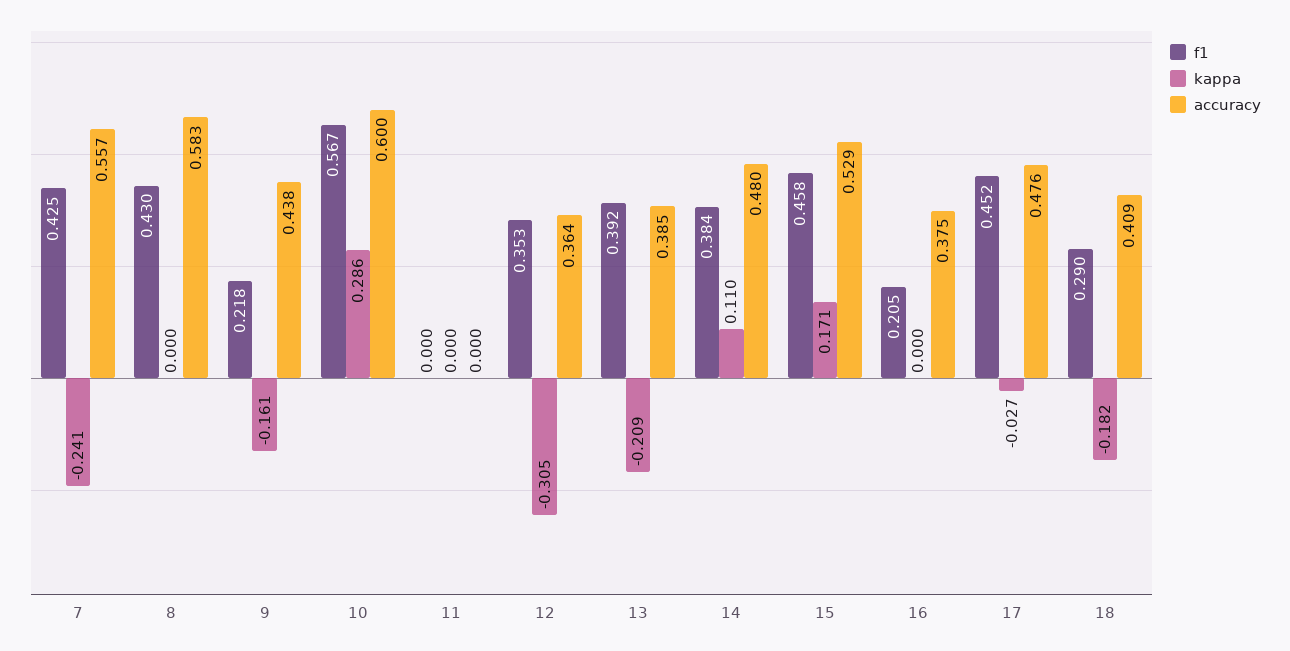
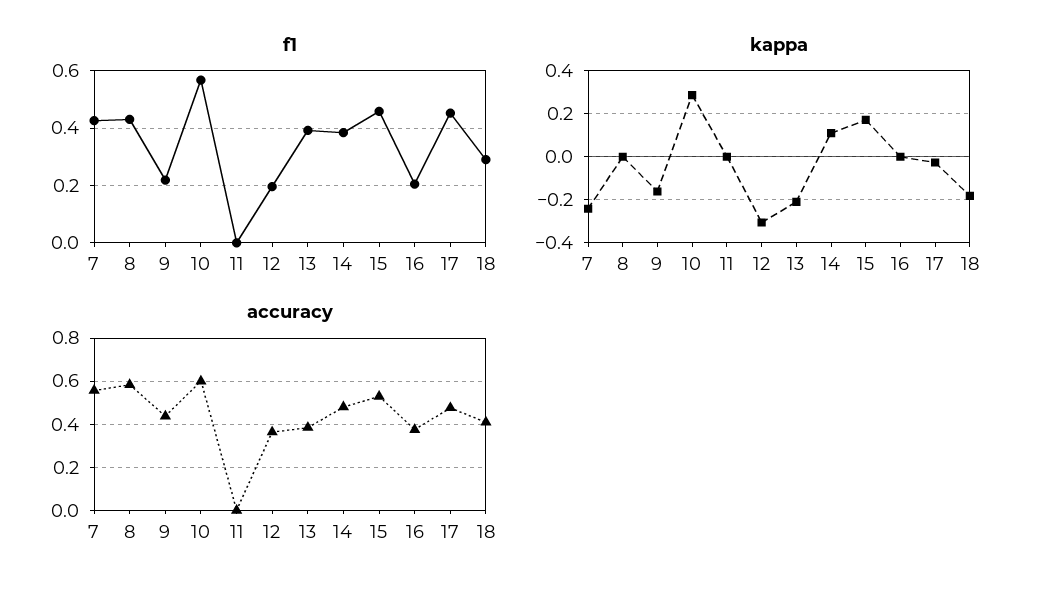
  {
    "f1": {
      "7": 0.425,
      "8": 0.43,
      "9": 0.218,
      "10": 0.567,
      "11": 0,
-     "12": 0.353,
+     "12": 0.2,
      "13": 0.392,
      "14": 0.384,
      "15": 0.458,
      "16": 0.205,
      "17": 0.452,
      "18": 0.29
    },
    "kappa": {
      "7": -0.241,
      "8": 0,
      "9": -0.161,
      "10": 0.286,
      "11": 0,
      "12": -0.305,
      "13": -0.209,
      "14": 0.11,
      "15": 0.171,
      "16": 0,
      "17": -0.027,
      "18": -0.182
    },
    "accuracy": {
      "7": 0.557,
      "8": 0.583,
      "9": 0.438,
      "10": 0.6,
      "11": 0,
      "12": 0.364,
      "13": 0.385,
      "14": 0.48,
      "15": 0.529,
      "16": 0.375,
      "17": 0.476,
      "18": 0.409
    }
  }

